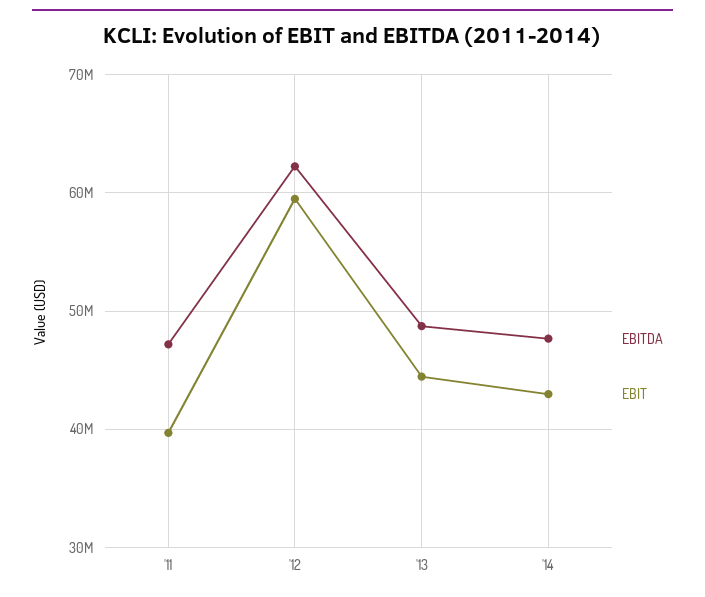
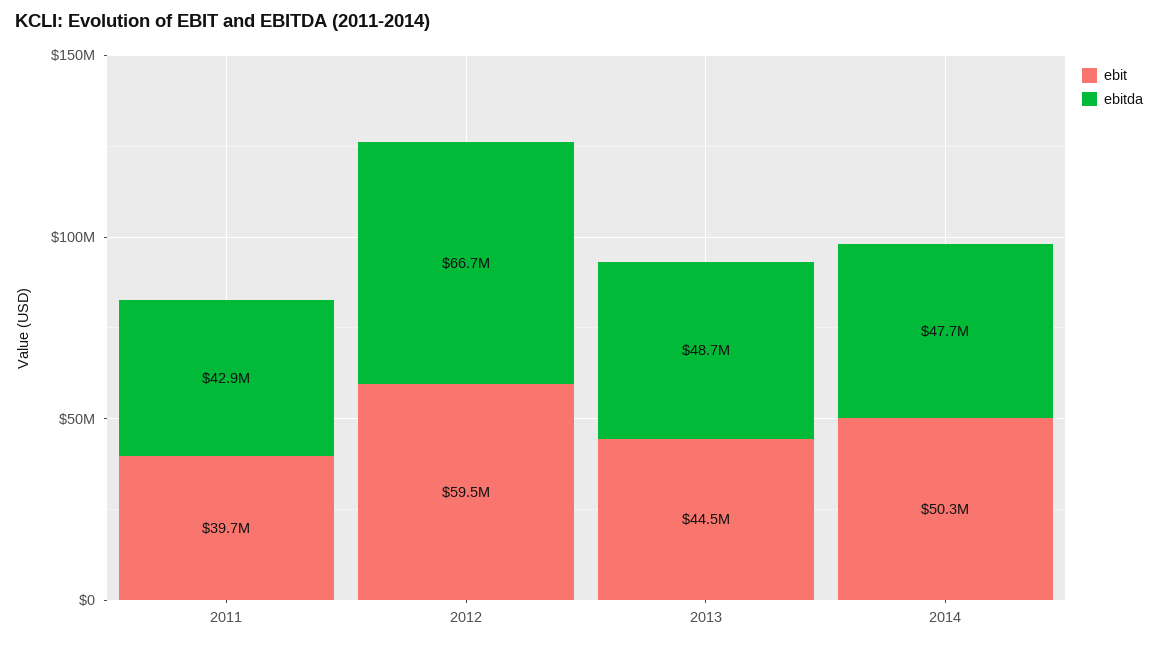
  {
    "EBITDA": {
-     "'11": 47000000,
+     "'11": 42900000,
-     "'12": 62000000,
+     "'12": 66700000,
      "'13": 48700000,
      "'14": 47700000
    },
    "EBIT": {
      "'11": 39700000,
      "'12": 59500000,
      "'13": 44500000,
-     "'14": 43000000
+     "'14": 50300000
    }
  }

